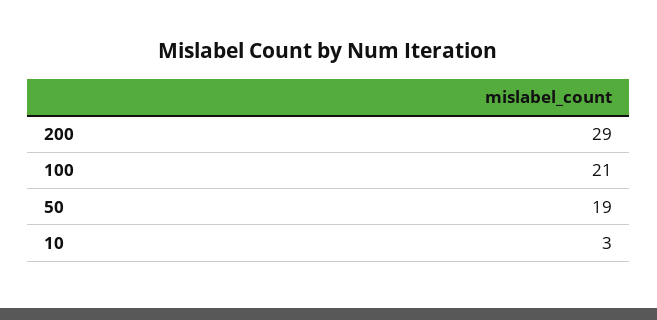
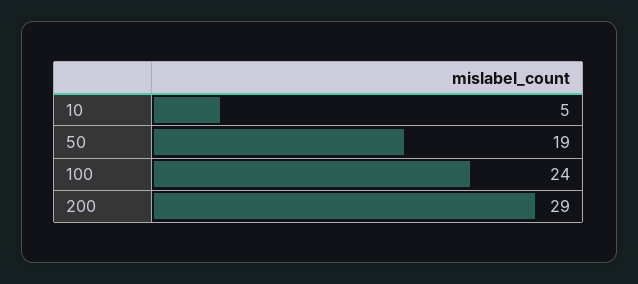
  {
    "200": 29,
-   "100": 21,
+   "100": 24,
    "50": 19,
-   "10": 3
+   "10": 5
  }

